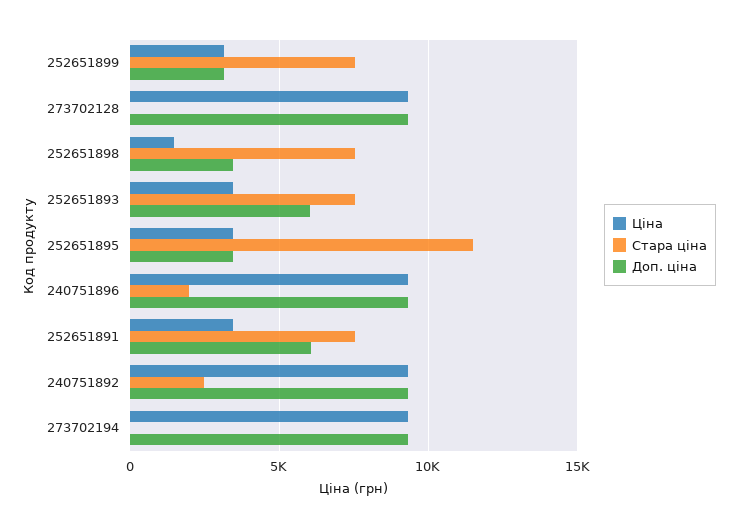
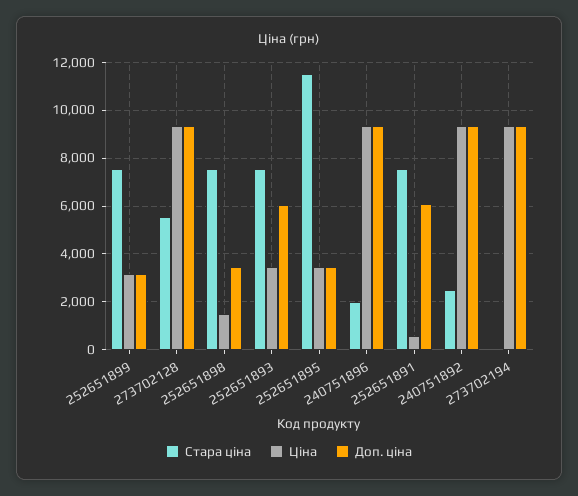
  {
    "Ціна": {
      "252651899": 3000,
      "273702128": 9500,
      "252651898": 1500,
      "252651893": 3500,
      "252651895": 3500,
      "240751896": 9500,
-     "252651891": 3500,
+     "252651891": 500,
      "240751892": 9500,
      "273702194": 9500
    },
    "Стара ціна": {
      "252651899": 7500,
-     "273702128": 0,
+     "273702128": 5500,
      "252651898": 7500,
      "252651893": 7500,
      "252651895": 11500,
      "240751896": 2000,
      "252651891": 7500,
      "240751892": 2500,
      "273702194": 0
    },
    "Доп. ціна": {
      "252651899": 3000,
      "273702128": 9500,
      "252651898": 3500,
      "252651893": 6000,
      "252651895": 3500,
      "240751896": 9500,
      "252651891": 6000,
      "240751892": 9500,
      "273702194": 9500
    }
  }

